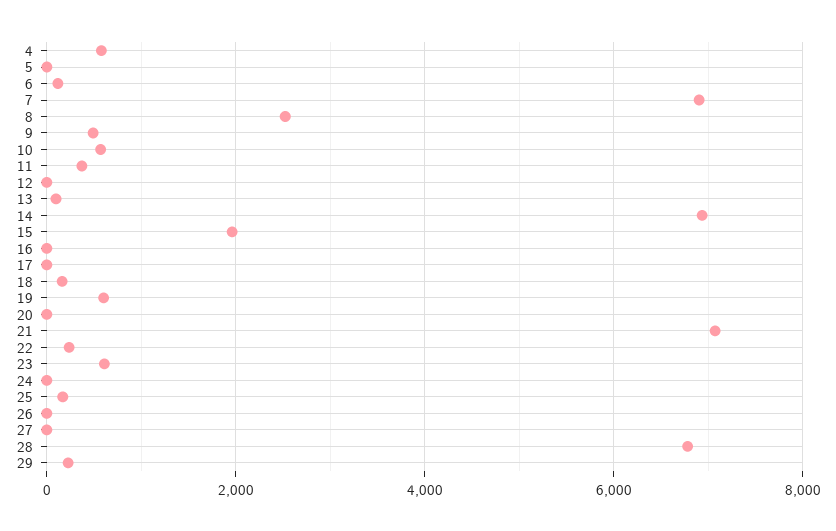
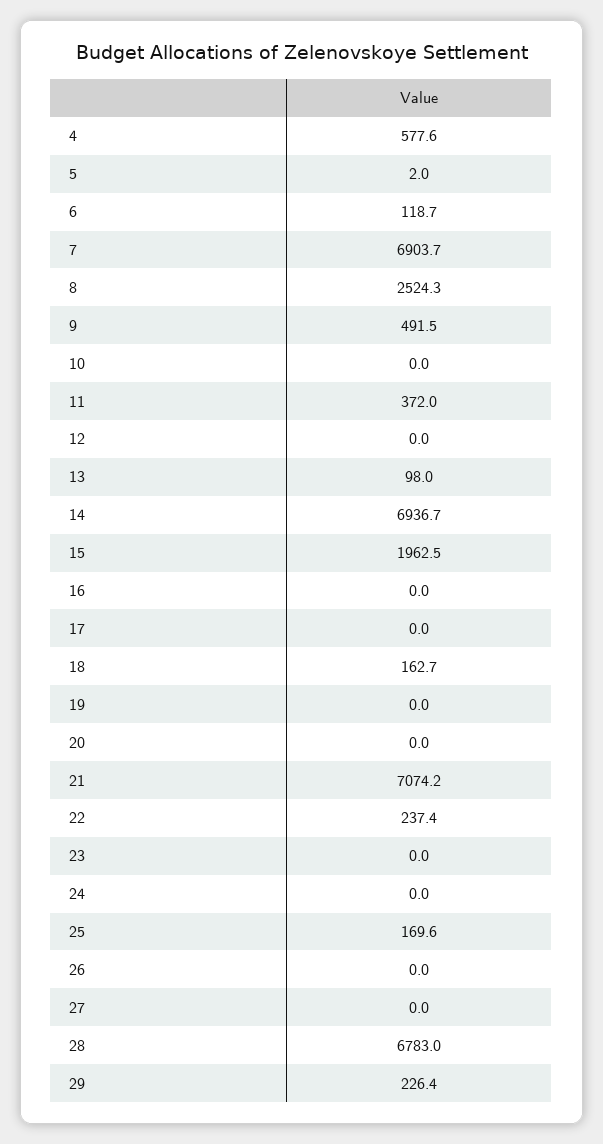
  {
    "4": 577.6,
    "5": 2,
    "6": 118.7,
    "7": 6903.7,
    "8": 2524.3,
    "9": 491.5,
-   "10": 600,
+   "10": 0,
    "11": 372,
    "12": 0,
    "13": 98,
    "14": 6936.7,
    "15": 1962.5,
    "16": 0,
    "17": 0,
    "18": 162.7,
-   "19": 600,
+   "19": 0,
    "20": 0,
    "21": 7074.2,
    "22": 237.4,
-   "23": 600,
+   "23": 0,
    "24": 0,
    "25": 169.6,
    "26": 0,
    "27": 0,
    "28": 6783,
    "29": 226.4
  }

